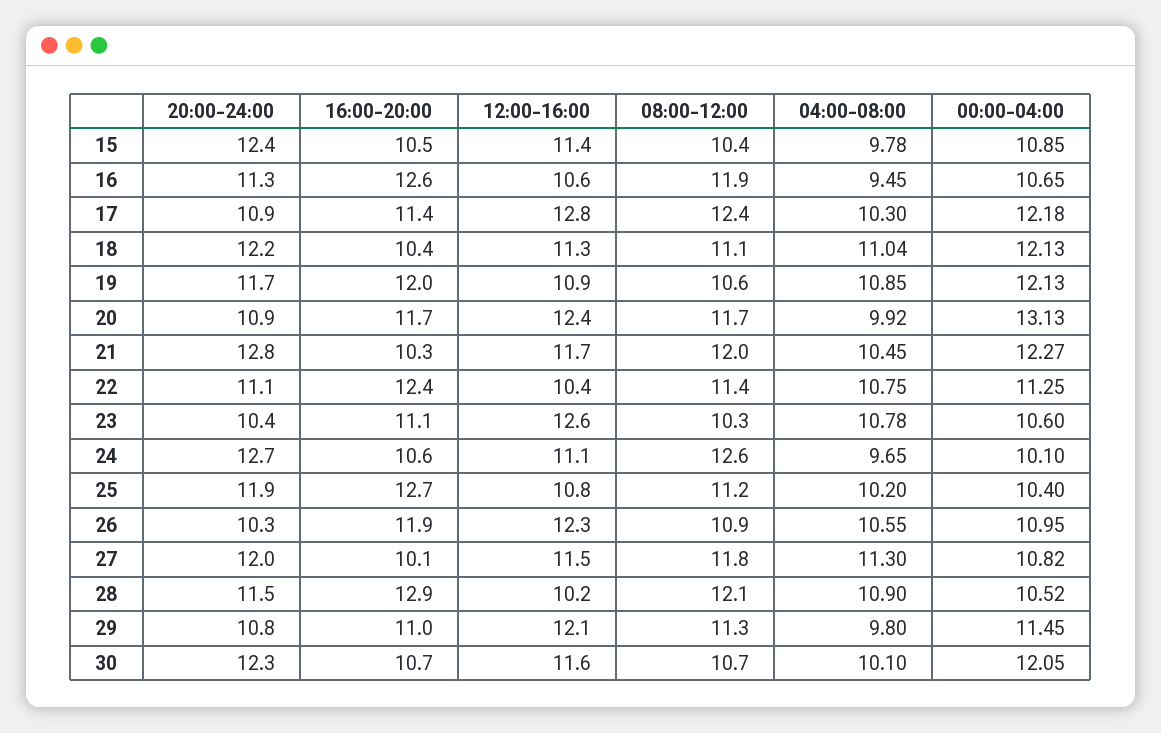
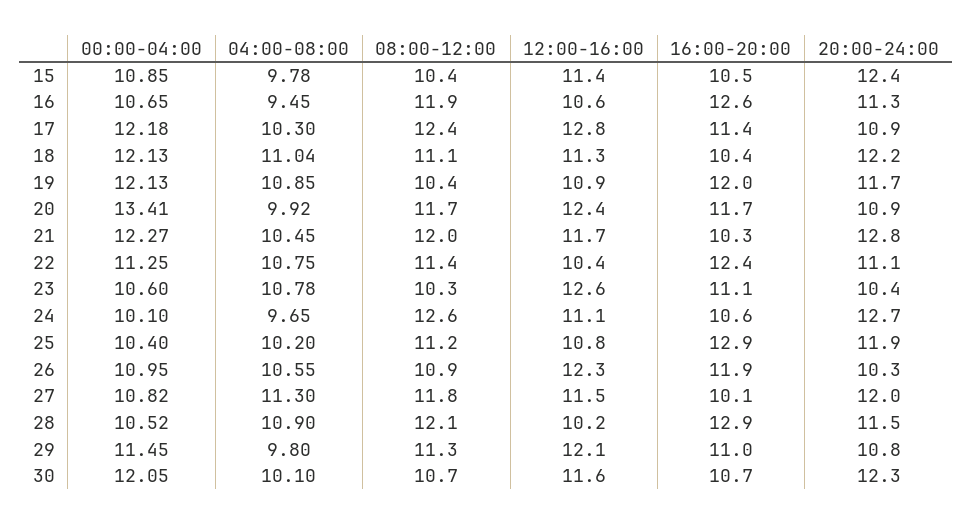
  {
    "20:00-24:00": {
      "15": 12.4,
      "16": 11.3,
      "17": 10.9,
      "18": 12.2,
      "19": 11.7,
      "20": 10.9,
      "21": 12.8,
      "22": 11.1,
      "23": 10.4,
      "24": 12.7,
      "25": 11.9,
      "26": 10.3,
      "27": 12,
      "28": 11.5,
      "29": 10.8,
      "30": 12.3
    },
    "16:00-20:00": {
      "15": 10.5,
      "16": 12.6,
      "17": 11.4,
      "18": 10.4,
      "19": 12,
      "20": 11.7,
      "21": 10.3,
      "22": 12.4,
      "23": 11.1,
      "24": 10.6,
-     "25": 12.7,
+     "25": 12.9,
      "26": 11.9,
      "27": 10.1,
      "28": 12.9,
      "29": 11,
      "30": 10.7
    },
    "12:00-16:00": {
      "15": 11.4,
      "16": 10.6,
      "17": 12.8,
      "18": 11.3,
      "19": 10.9,
      "20": 12.4,
      "21": 11.7,
      "22": 10.4,
      "23": 12.6,
      "24": 11.1,
      "25": 10.8,
      "26": 12.3,
      "27": 11.5,
      "28": 10.2,
      "29": 12.1,
      "30": 11.6
    },
    "08:00-12:00": {
      "15": 10.4,
      "16": 11.9,
      "17": 12.4,
      "18": 11.1,
-     "19": 10.6,
+     "19": 10.4,
      "20": 11.7,
      "21": 12,
      "22": 11.4,
      "23": 10.3,
      "24": 12.6,
      "25": 11.2,
      "26": 10.9,
      "27": 11.8,
      "28": 12.1,
      "29": 11.3,
      "30": 10.7
    },
    "04:00-08:00": {
      "15": 9.78,
      "16": 9.45,
      "17": 10.3,
      "18": 11.04,
      "19": 10.85,
      "20": 9.92,
      "21": 10.45,
      "22": 10.75,
      "23": 10.78,
      "24": 9.65,
      "25": 10.2,
      "26": 10.55,
      "27": 11.3,
      "28": 10.9,
      "29": 9.8,
      "30": 10.1
    },
    "00:00-04:00": {
      "15": 10.85,
      "16": 10.65,
      "17": 12.18,
      "18": 12.13,
      "19": 12.13,
-     "20": 13.13,
+     "20": 13.41,
      "21": 12.27,
      "22": 11.25,
      "23": 10.6,
      "24": 10.1,
      "25": 10.4,
      "26": 10.95,
      "27": 10.82,
      "28": 10.52,
      "29": 11.45,
      "30": 12.05
    }
  }

